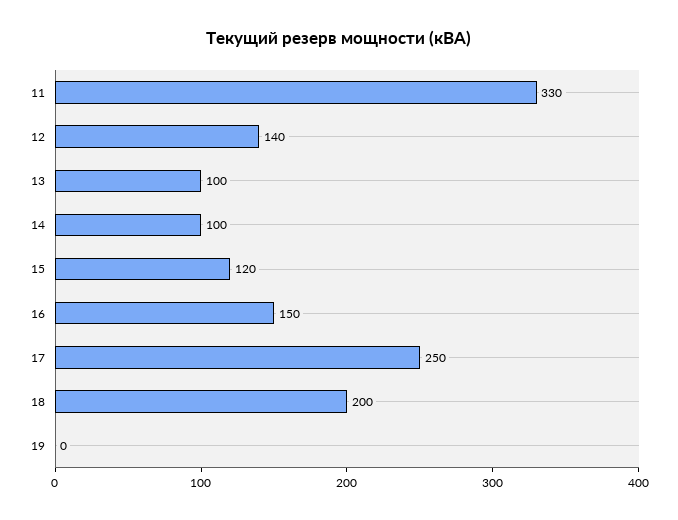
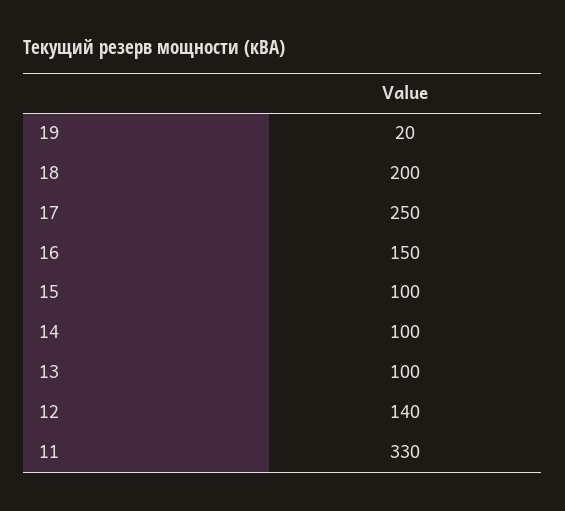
  {
    "11": 330,
    "12": 140,
    "13": 100,
    "14": 100,
-   "15": 120,
+   "15": 100,
    "16": 150,
    "17": 250,
    "18": 200,
-   "19": 0
+   "19": 20
  }

